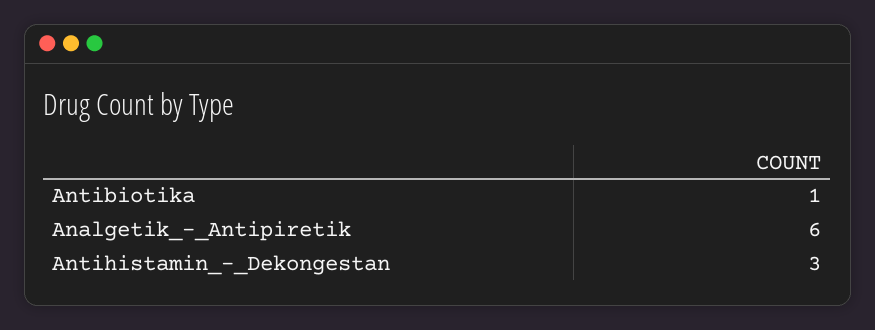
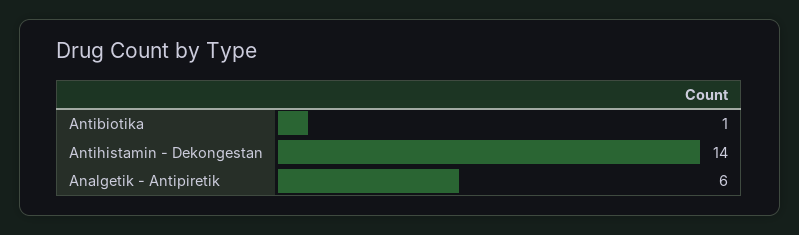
  {
    "Antibiotika": 1,
    "Analgetik_-_Antipiretik": 6,
-   "Antihistamin_-_Dekongestan": 3
+   "Antihistamin_-_Dekongestan": 14
  }

